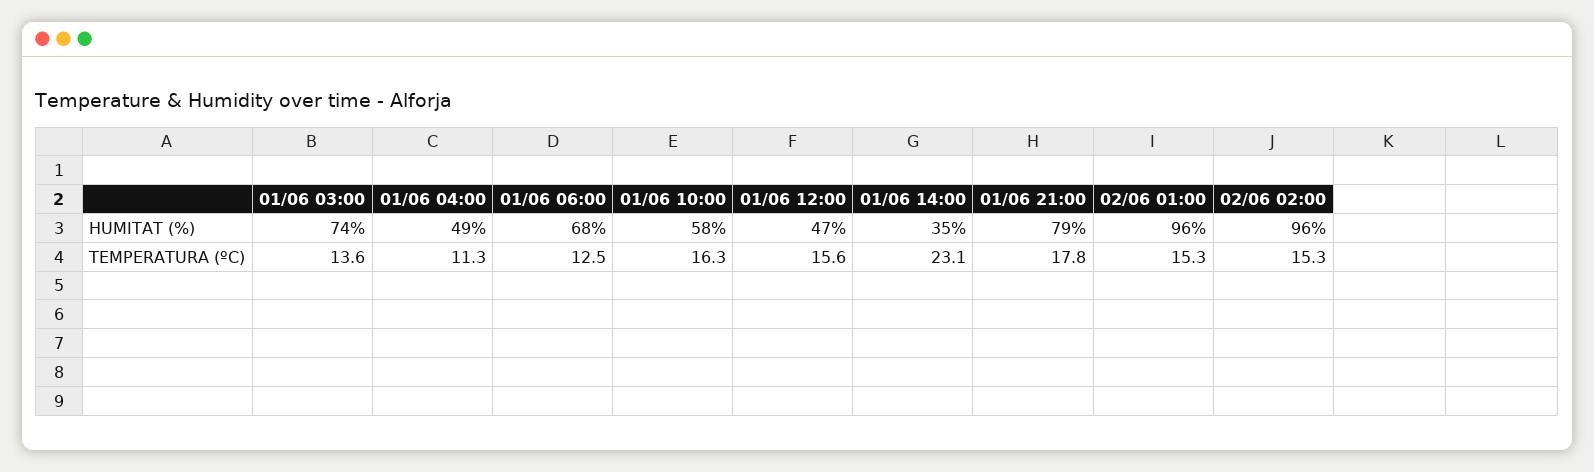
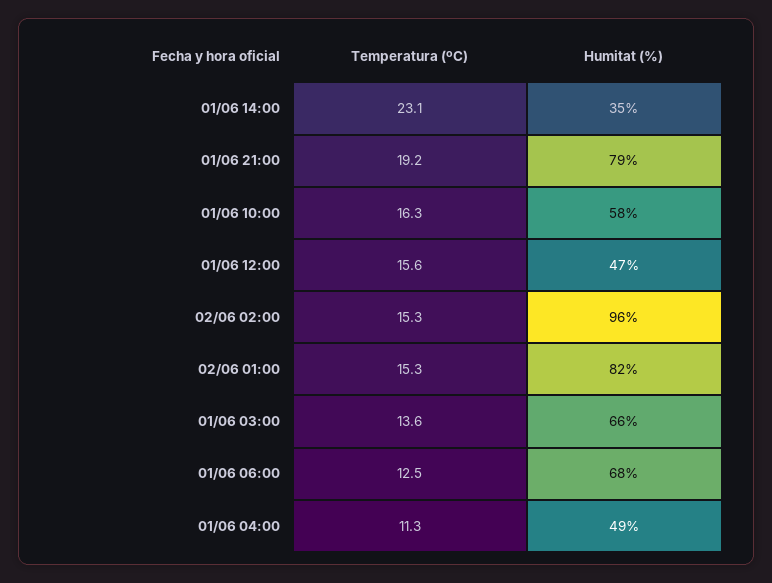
  {
    "01/06 03:00": {
-     "HUMITAT (%)": 74,
+     "HUMITAT (%)": 66,
      "TEMPERATURA (ºC)": 13.6
    },
    "01/06 04:00": {
      "HUMITAT (%)": 49,
      "TEMPERATURA (ºC)": 11.3
    },
    "01/06 06:00": {
      "HUMITAT (%)": 68,
      "TEMPERATURA (ºC)": 12.5
    },
    "01/06 10:00": {
      "HUMITAT (%)": 58,
      "TEMPERATURA (ºC)": 16.3
    },
    "01/06 12:00": {
      "HUMITAT (%)": 47,
      "TEMPERATURA (ºC)": 15.6
    },
    "01/06 14:00": {
      "HUMITAT (%)": 35,
      "TEMPERATURA (ºC)": 23.1
    },
    "01/06 21:00": {
      "HUMITAT (%)": 79,
-     "TEMPERATURA (ºC)": 17.8
+     "TEMPERATURA (ºC)": 19.2
    },
    "02/06 01:00": {
-     "HUMITAT (%)": 96,
+     "HUMITAT (%)": 82,
      "TEMPERATURA (ºC)": 15.3
    },
    "02/06 02:00": {
      "HUMITAT (%)": 96,
      "TEMPERATURA (ºC)": 15.3
    }
  }

